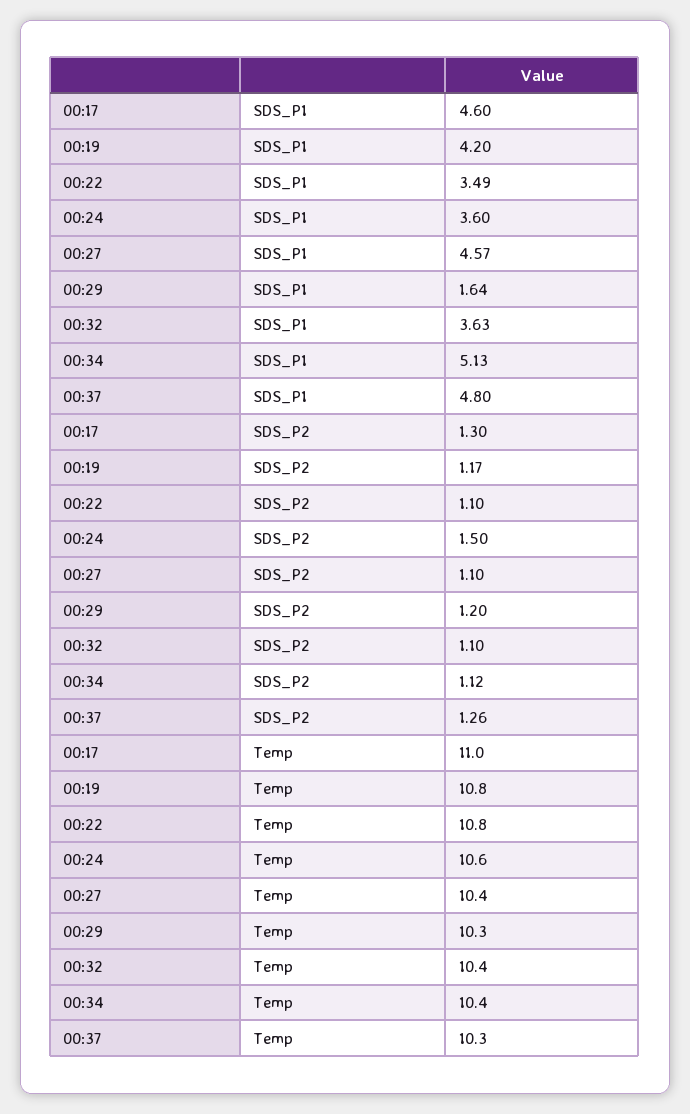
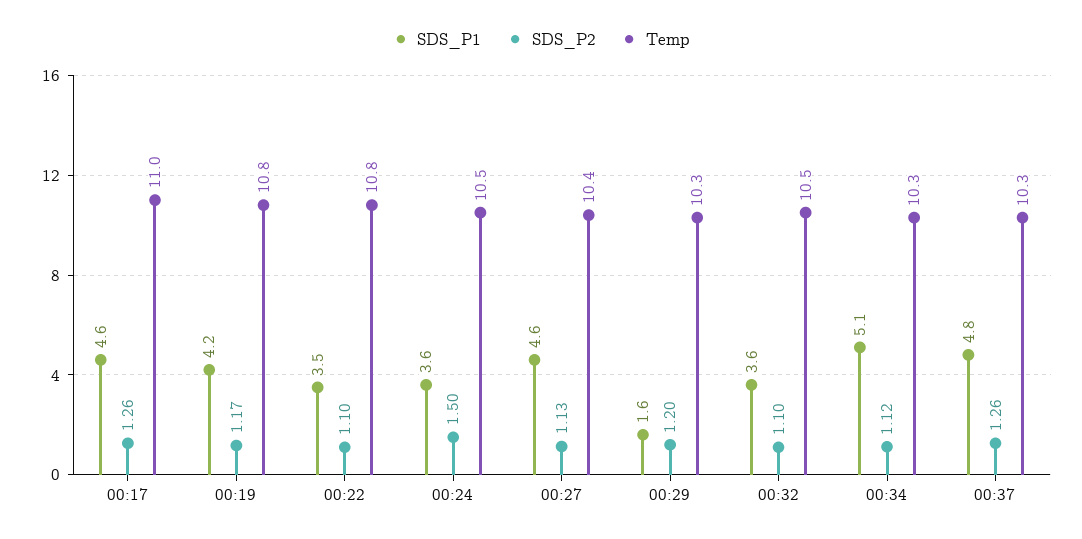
  {
    "SDS_P1": {
      "00:17": 4.6,
      "00:19": 4.2,
      "00:22": 3.49,
      "00:24": 3.6,
      "00:27": 4.57,
      "00:29": 1.64,
      "00:32": 3.63,
      "00:34": 5.13,
      "00:37": 4.8
    },
    "SDS_P2": {
-     "00:17": 1.3,
+     "00:17": 1.26,
      "00:19": 1.17,
      "00:22": 1.1,
      "00:24": 1.5,
-     "00:27": 1.1,
+     "00:27": 1.13,
      "00:29": 1.2,
      "00:32": 1.1,
      "00:34": 1.12,
      "00:37": 1.26
    },
    "Temp": {
      "00:17": 11,
      "00:19": 10.8,
      "00:22": 10.8,
-     "00:24": 10.6,
+     "00:24": 10.5,
      "00:27": 10.4,
      "00:29": 10.3,
-     "00:32": 10.4,
+     "00:32": 10.5,
-     "00:34": 10.4,
+     "00:34": 10.3,
      "00:37": 10.3
    }
  }

